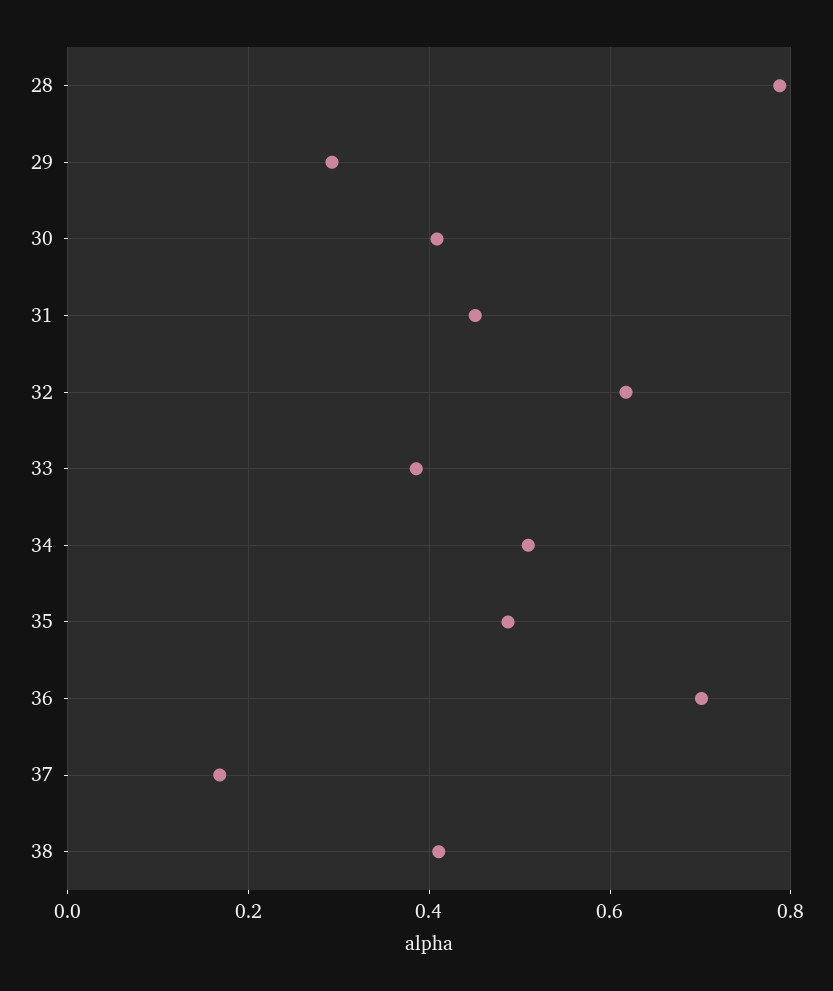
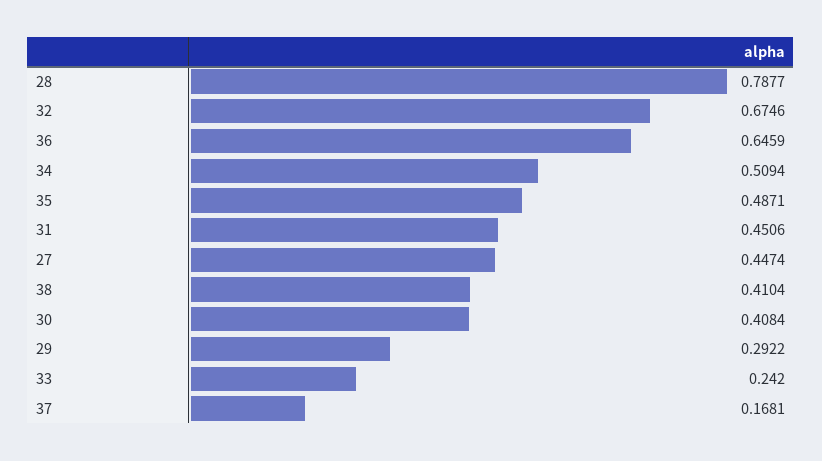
  {
    "28": 0.7877,
    "29": 0.2922,
    "30": 0.4084,
    "31": 0.4506,
-   "32": 0.62,
+   "32": 0.6746,
-   "33": 0.38,
+   "33": 0.242,
    "34": 0.5094,
    "35": 0.4871,
-   "36": 0.7,
+   "36": 0.6459,
    "37": 0.1681,
-   "38": 0.4104
+   "38": 0.4104,
+   "27": 0.4474
  }

